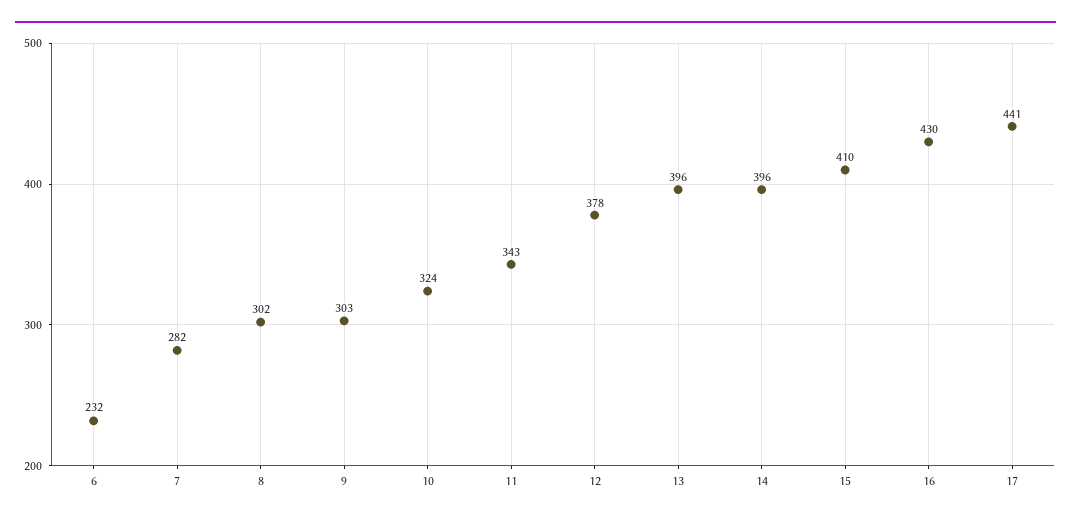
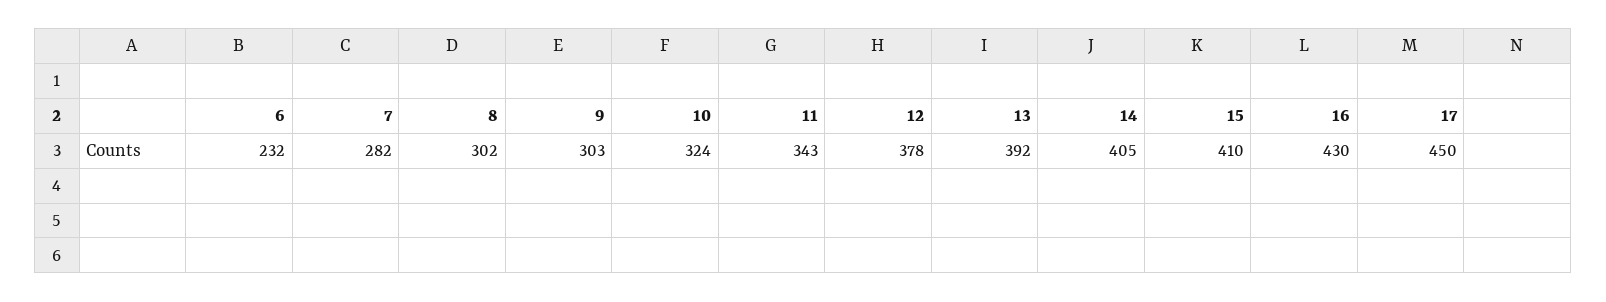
  {
    "6": 232,
    "7": 282,
    "8": 302,
    "9": 303,
    "10": 324,
    "11": 343,
    "12": 378,
-   "13": 396,
+   "13": 392,
-   "14": 396,
+   "14": 405,
    "15": 410,
    "16": 430,
-   "17": 441
+   "17": 450
  }

